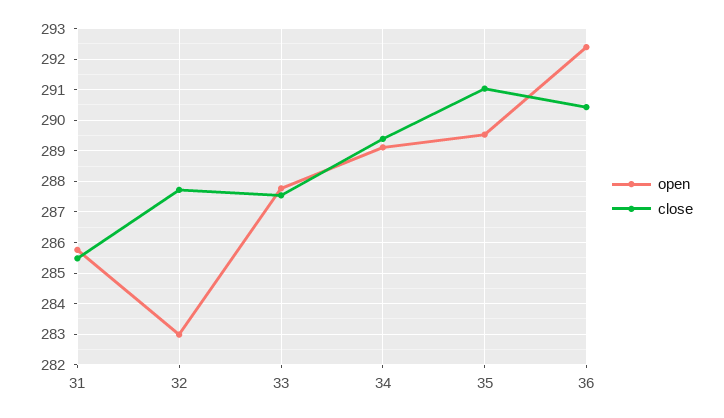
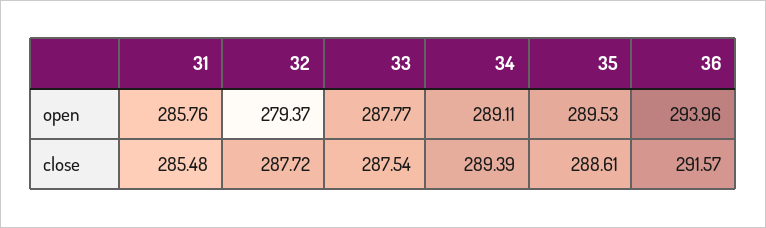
  {
    "open": {
      "31": 285.76,
-     "32": 283,
+     "32": 279.37,
      "33": 287.77,
      "34": 289.11,
      "35": 289.53,
-     "36": 292.4
+     "36": 293.96
    },
    "close": {
      "31": 285.48,
      "32": 287.72,
      "33": 287.54,
      "34": 289.39,
-     "35": 291,
+     "35": 288.61,
-     "36": 290.4
+     "36": 291.57
    }
  }

